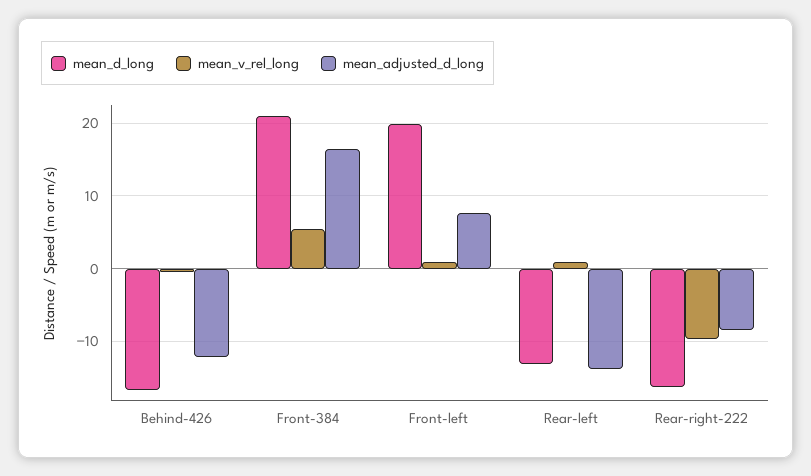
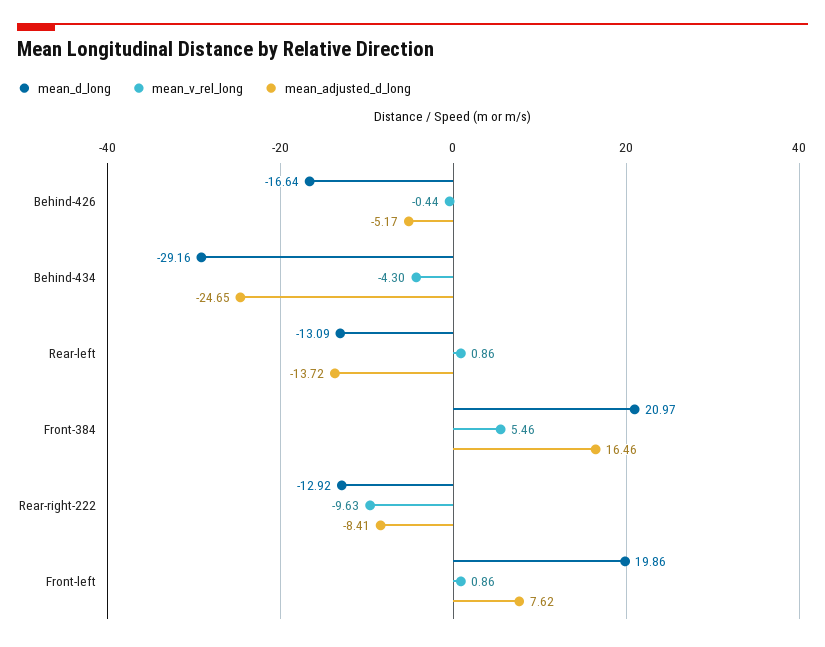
  {
    "mean_d_long": {
      "Behind-426": -16.64,
      "Front-384": 20.97,
      "Front-left": 19.86,
      "Rear-left": -13.09,
-     "Rear-right-222": -16
+     "Rear-right-222": -12.92,
+     "Behind-434": -29.16
    },
    "mean_v_rel_long": {
      "Behind-426": -0.44,
      "Front-384": 5.46,
      "Front-left": 0.86,
      "Rear-left": 0.86,
-     "Rear-right-222": -9.63
+     "Rear-right-222": -9.63,
+     "Behind-434": -4.3
    },
    "mean_adjusted_d_long": {
-     "Behind-426": -12,
+     "Behind-426": -5.17,
      "Front-384": 16.46,
      "Front-left": 7.62,
      "Rear-left": -13.72,
-     "Rear-right-222": -8.41
+     "Rear-right-222": -8.41,
+     "Behind-434": -24.65
    }
  }

